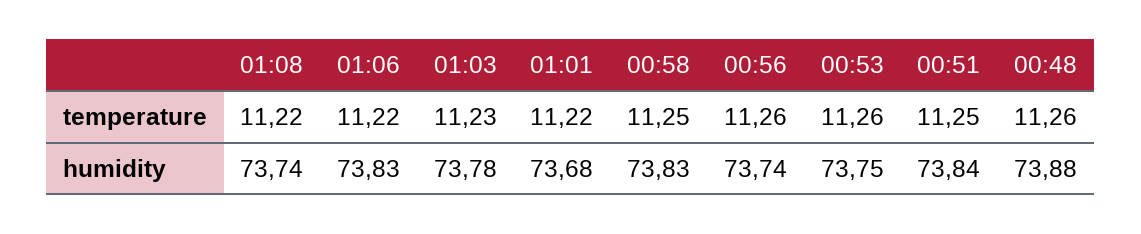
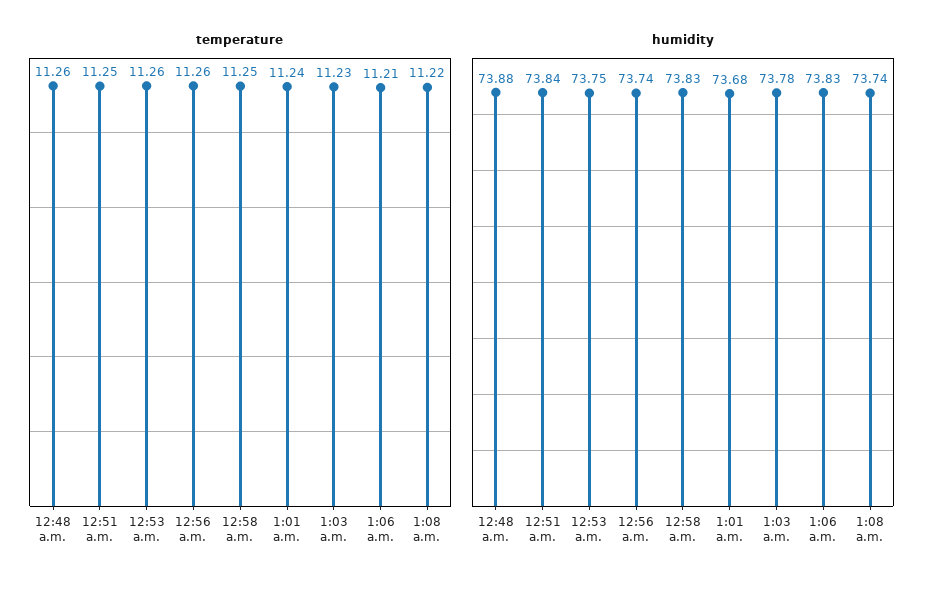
  {
    "temperature": {
      "01:08": 11.22,
-     "01:06": 11.22,
+     "01:06": 11.21,
      "01:03": 11.23,
-     "01:01": 11.22,
+     "01:01": 11.24,
      "00:58": 11.25,
      "00:56": 11.26,
      "00:53": 11.26,
      "00:51": 11.25,
      "00:48": 11.26
    },
    "humidity": {
      "01:08": 73.74,
      "01:06": 73.83,
      "01:03": 73.78,
      "01:01": 73.68,
      "00:58": 73.83,
      "00:56": 73.74,
      "00:53": 73.75,
      "00:51": 73.84,
      "00:48": 73.88
    }
  }

